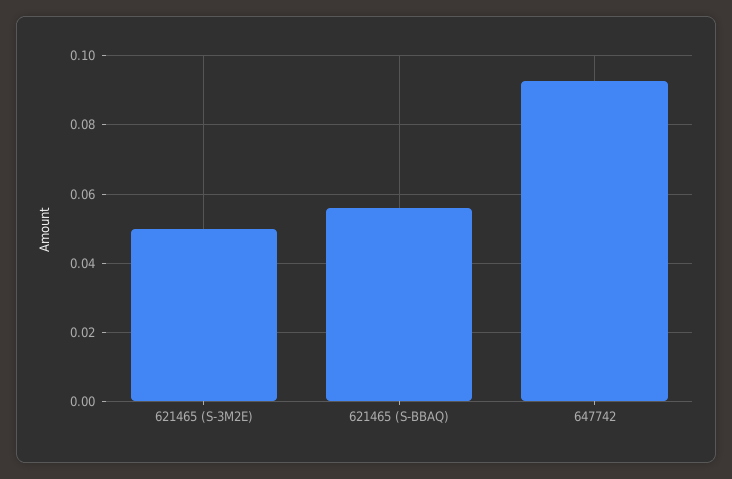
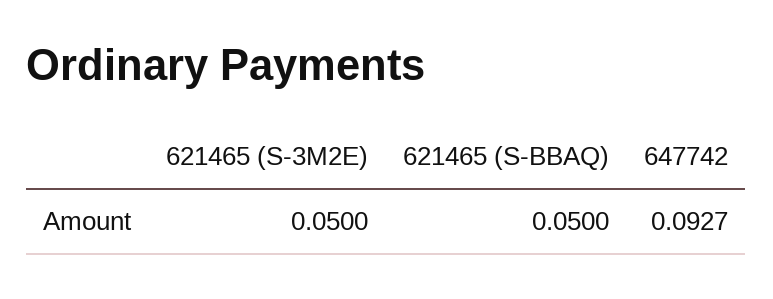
  {
    "621465 (S-3M2E)": 0.05,
-   "621465 (S-BBAQ)": 0.056,
+   "621465 (S-BBAQ)": 0.05,
    "647742": 0.0927
  }

